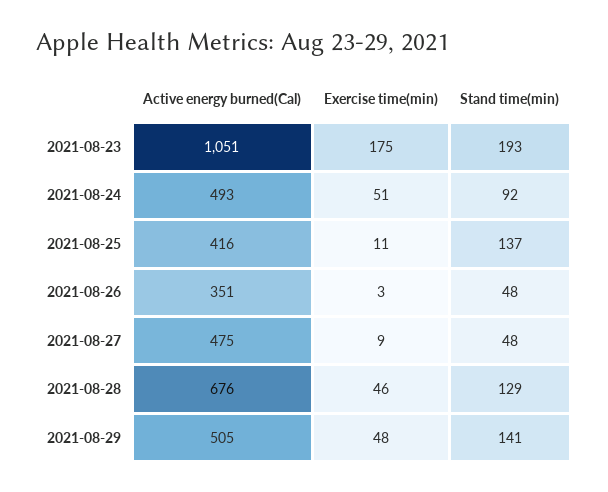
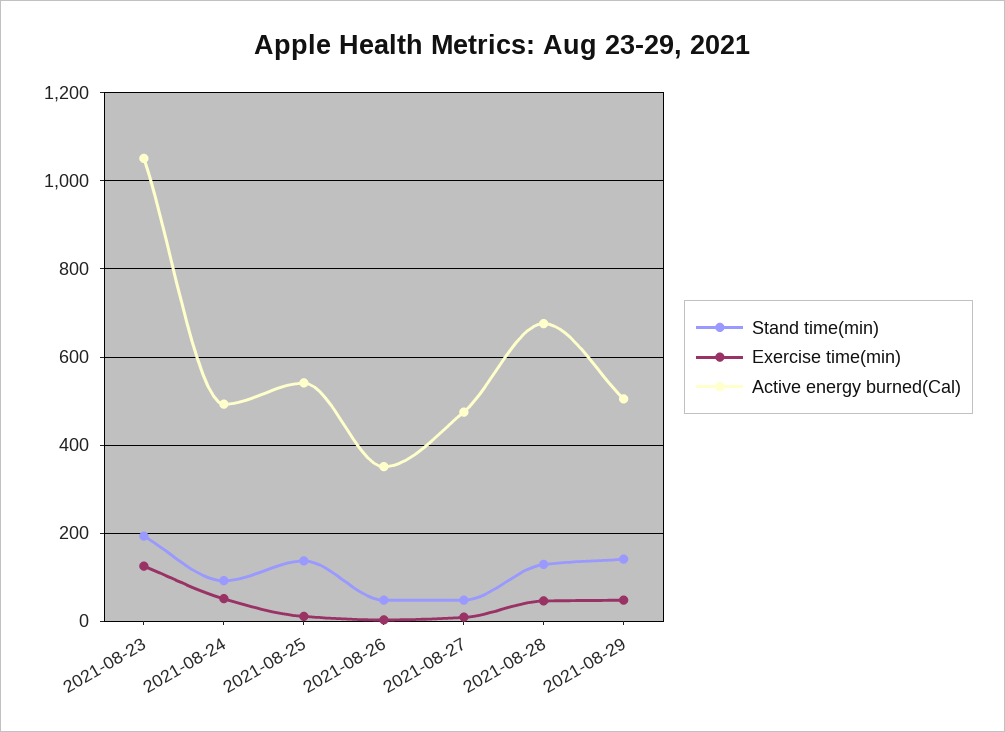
  {
    "Active energy burned(Cal)": {
      "2021-08-23": 1051,
      "2021-08-24": 493,
-     "2021-08-25": 416,
+     "2021-08-25": 540,
      "2021-08-26": 351,
      "2021-08-27": 475,
      "2021-08-28": 676,
      "2021-08-29": 505
    },
    "Exercise time(min)": {
-     "2021-08-23": 175,
+     "2021-08-23": 120,
      "2021-08-24": 51,
      "2021-08-25": 11,
      "2021-08-26": 3,
      "2021-08-27": 9,
      "2021-08-28": 46,
      "2021-08-29": 48
    },
    "Stand time(min)": {
      "2021-08-23": 193,
      "2021-08-24": 92,
      "2021-08-25": 137,
      "2021-08-26": 48,
      "2021-08-27": 48,
      "2021-08-28": 129,
      "2021-08-29": 141
    }
  }

